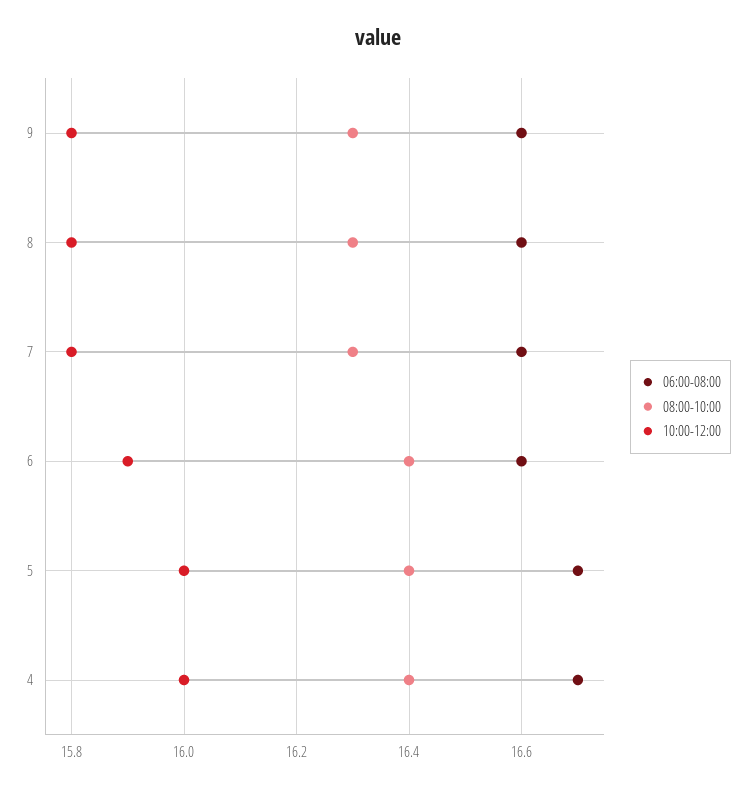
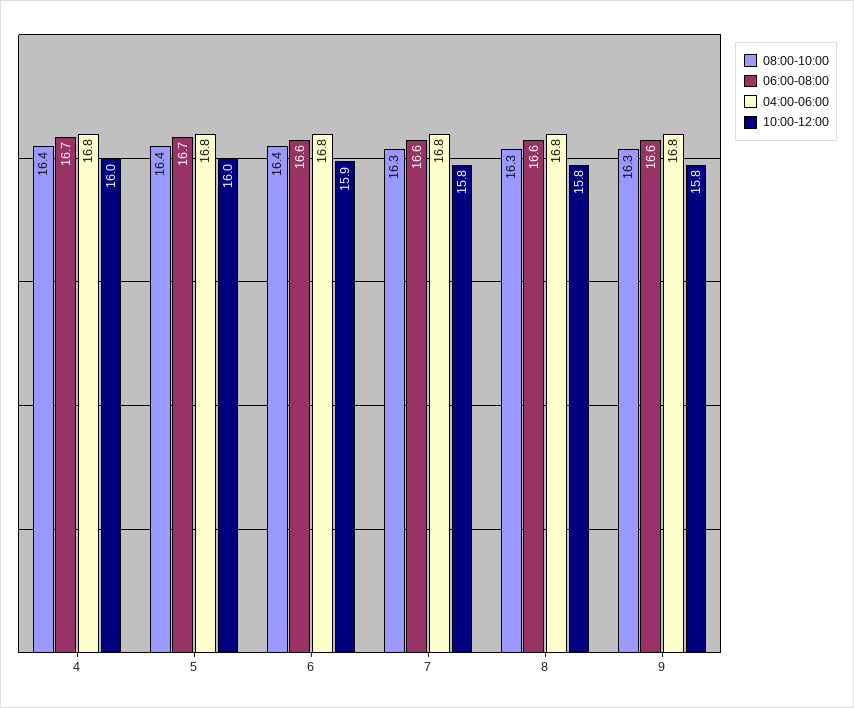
  {
    "06:00-08:00": {
      "9": 16.6,
      "8": 16.6,
      "7": 16.6,
      "6": 16.6,
      "5": 16.7,
      "4": 16.7
    },
    "08:00-10:00": {
      "9": 16.3,
      "8": 16.3,
      "7": 16.3,
      "6": 16.4,
      "5": 16.4,
      "4": 16.4
    },
    "10:00-12:00": {
      "9": 15.8,
      "8": 15.8,
      "7": 15.8,
      "6": 15.9,
      "5": 16,
      "4": 16
-   }
+   },
+   "04:00-06:00": {
+     "4": 16.8,
+     "5": 16.8,
+     "6": 16.8,
+     "7": 16.8,
+     "8": 16.8,
+     "9": 16.8
+   }
  }

